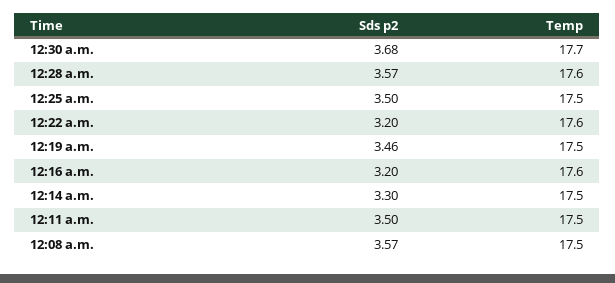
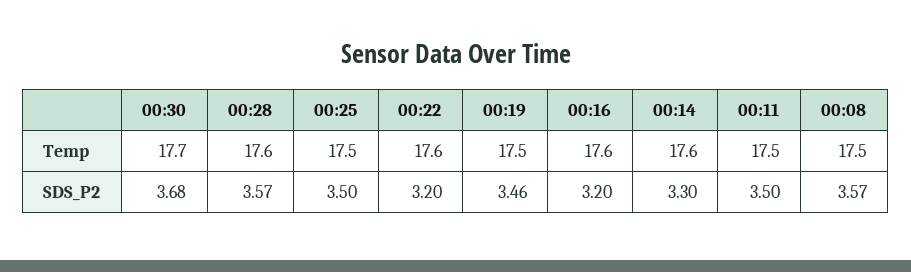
  {
    "Sds p2": {
      "12:30 a.m.": 3.68,
      "12:28 a.m.": 3.57,
      "12:25 a.m.": 3.5,
      "12:22 a.m.": 3.2,
      "12:19 a.m.": 3.46,
      "12:16 a.m.": 3.2,
      "12:14 a.m.": 3.3,
      "12:11 a.m.": 3.5,
      "12:08 a.m.": 3.57
    },
    "Temp": {
      "12:30 a.m.": 17.7,
      "12:28 a.m.": 17.6,
      "12:25 a.m.": 17.5,
      "12:22 a.m.": 17.6,
      "12:19 a.m.": 17.5,
      "12:16 a.m.": 17.6,
-     "12:14 a.m.": 17.5,
+     "12:14 a.m.": 17.6,
      "12:11 a.m.": 17.5,
      "12:08 a.m.": 17.5
    }
  }

